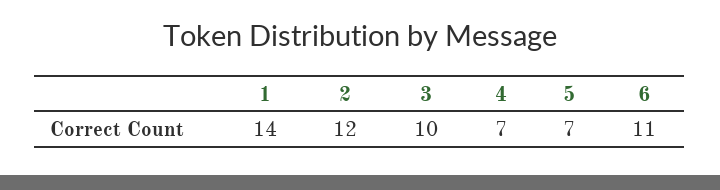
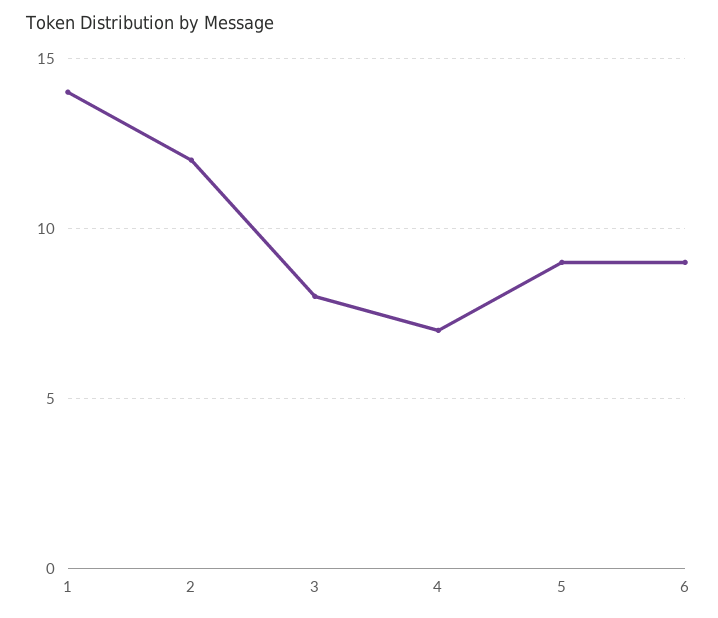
  {
    "1": 14,
    "2": 12,
-   "3": 10,
+   "3": 8,
    "4": 7,
-   "5": 7,
+   "5": 9,
-   "6": 11
+   "6": 9
  }

